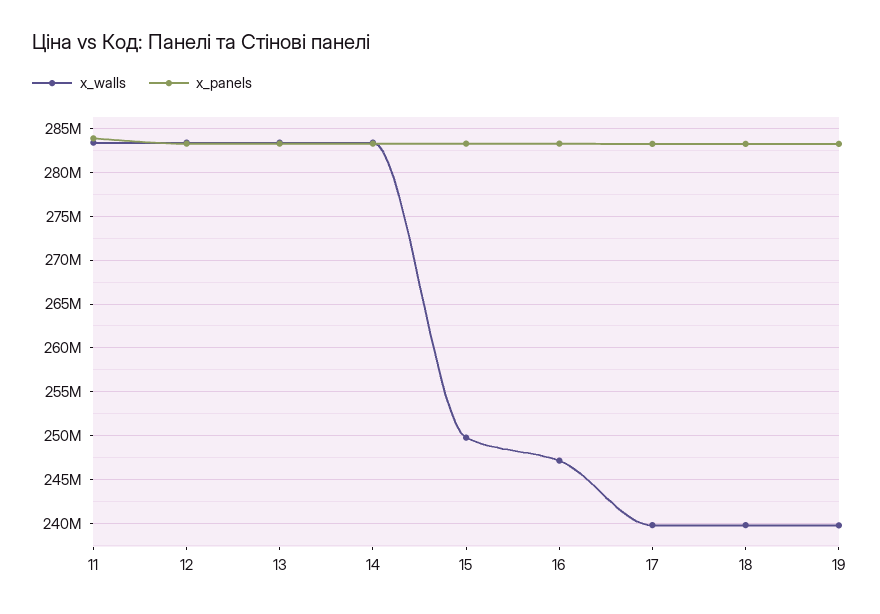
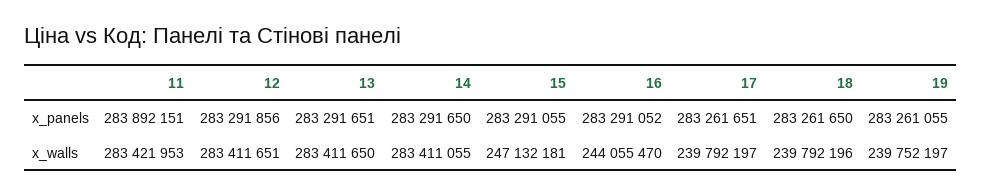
  {
    "x_walls": {
      "11": 283421953,
      "12": 283411651,
      "13": 283411650,
      "14": 283411055,
-     "15": 250000000,
+     "15": 247132181,
-     "16": 247000000,
+     "16": 244055470,
      "17": 239792197,
      "18": 239792196,
      "19": 239752197
    },
    "x_panels": {
      "11": 283892151,
      "12": 283291856,
      "13": 283291651,
      "14": 283291650,
      "15": 283291055,
      "16": 283291052,
      "17": 283261651,
      "18": 283261650,
      "19": 283261055
    }
  }

